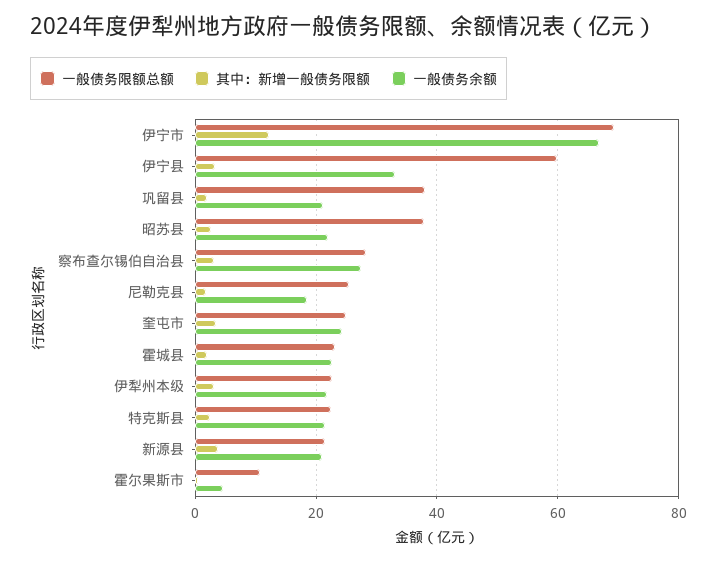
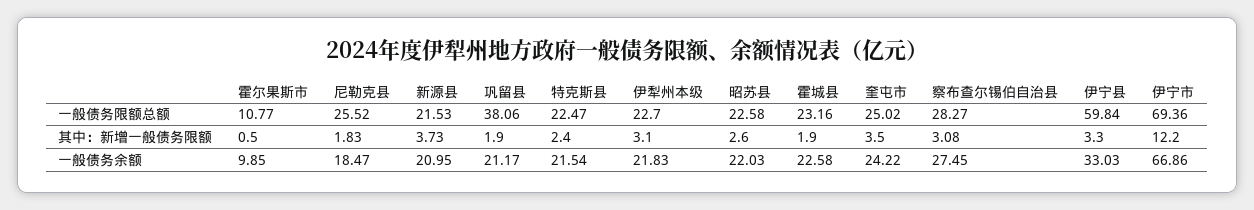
  {
    "一般债务限额总额": {
      "伊宁市": 69.36,
      "伊宁县": 59.84,
      "巩留县": 38.06,
-     "昭苏县": 38,
+     "昭苏县": 22.58,
      "察布查尔锡伯自治县": 28.27,
      "尼勒克县": 25.52,
      "奎屯市": 25.02,
      "霍城县": 23.16,
      "伊犁州本级": 22.7,
      "特克斯县": 22.47,
      "新源县": 21.53,
      "霍尔果斯市": 10.77
    },
    "其中：新增一般债务限额": {
      "伊宁市": 12.2,
      "伊宁县": 3.3,
      "巩留县": 1.9,
      "昭苏县": 2.6,
      "察布查尔锡伯自治县": 3.08,
      "尼勒克县": 1.83,
      "奎屯市": 3.5,
      "霍城县": 1.9,
      "伊犁州本级": 3.1,
      "特克斯县": 2.4,
      "新源县": 3.73,
      "霍尔果斯市": 0.5
    },
    "一般债务余额": {
      "伊宁市": 66.86,
      "伊宁县": 33.03,
      "巩留县": 21.17,
      "昭苏县": 22.03,
      "察布查尔锡伯自治县": 27.45,
      "尼勒克县": 18.47,
      "奎屯市": 24.22,
      "霍城县": 22.58,
      "伊犁州本级": 21.83,
      "特克斯县": 21.54,
      "新源县": 20.95,
-     "霍尔果斯市": 4
+     "霍尔果斯市": 9.85
    }
  }

